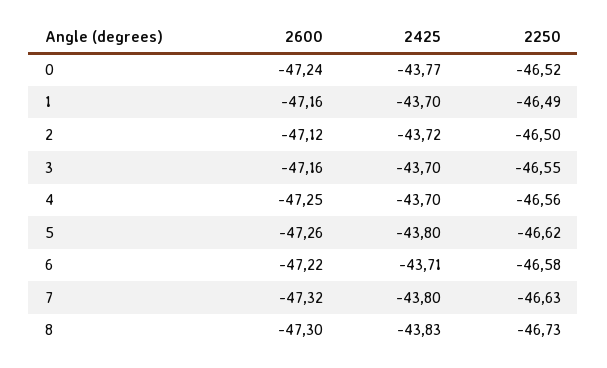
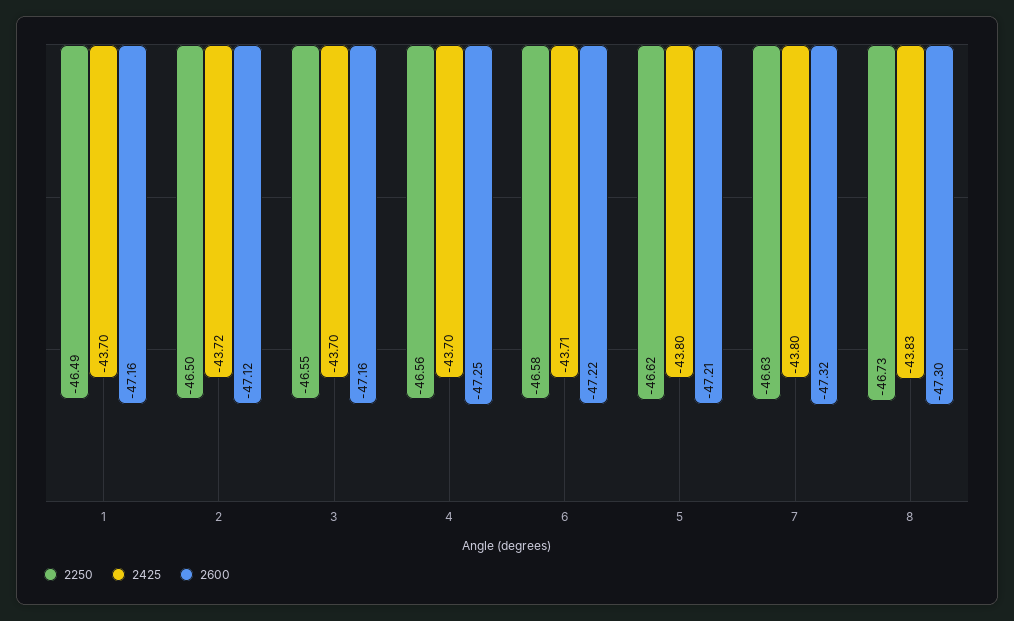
  {
    "2600": {
-     "0": -47.24,
      "1": -47.16,
      "2": -47.12,
      "3": -47.16,
      "4": -47.25,
-     "5": -47.26,
+     "5": -47.21,
      "6": -47.22,
      "7": -47.32,
      "8": -47.3
    },
    "2425": {
-     "0": -43.77,
      "1": -43.7,
      "2": -43.72,
      "3": -43.7,
      "4": -43.7,
      "5": -43.8,
      "6": -43.71,
      "7": -43.8,
      "8": -43.83
    },
    "2250": {
-     "0": -46.52,
      "1": -46.49,
      "2": -46.5,
      "3": -46.55,
      "4": -46.56,
      "5": -46.62,
      "6": -46.58,
      "7": -46.63,
      "8": -46.73
    }
  }

